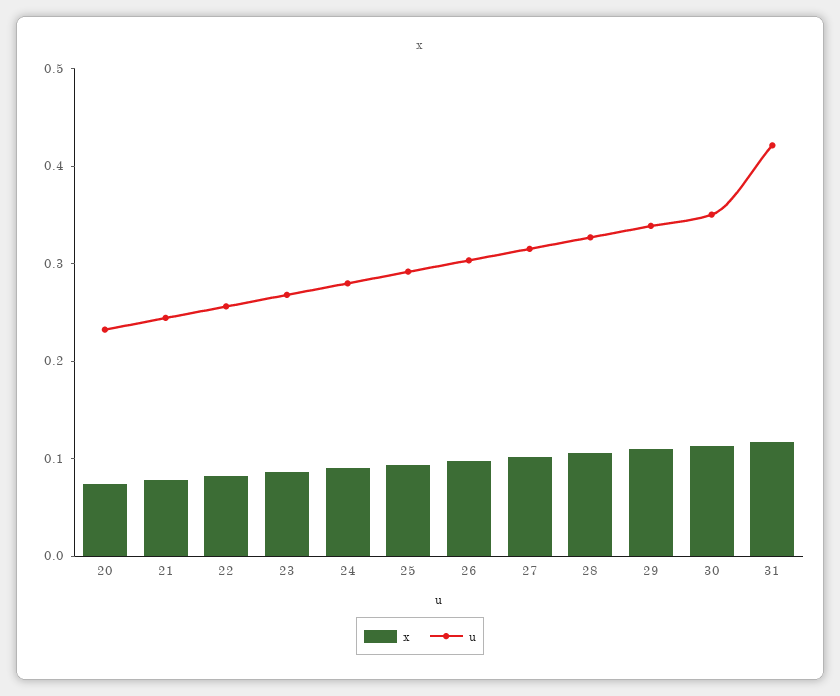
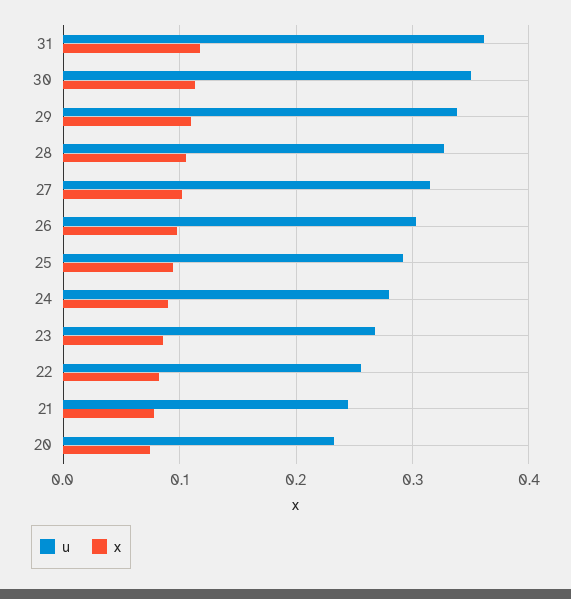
  {
    "x": {
      "20": 0.07,
      "21": 0.08,
      "22": 0.08,
      "23": 0.09,
      "24": 0.09,
      "25": 0.09,
      "26": 0.1,
      "27": 0.1,
      "28": 0.11,
      "29": 0.11,
      "30": 0.11,
      "31": 0.12
    },
    "u": {
      "20": 0.23,
      "21": 0.24,
      "22": 0.26,
      "23": 0.27,
      "24": 0.28,
      "25": 0.29,
      "26": 0.3,
      "27": 0.32,
      "28": 0.33,
      "29": 0.34,
      "30": 0.35,
-     "31": 0.42
+     "31": 0.36
    }
  }

